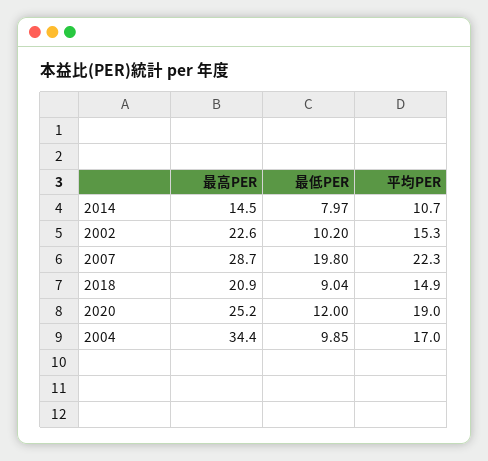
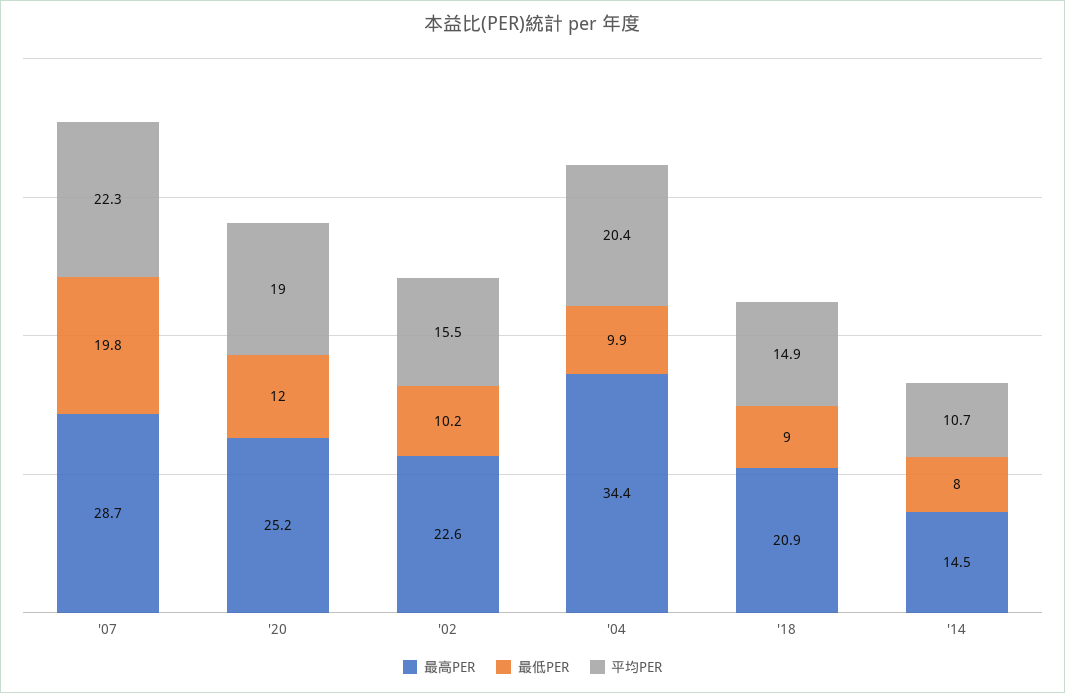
  {
    "最高PER": {
      "2014": 14.5,
      "2002": 22.6,
      "2007": 28.7,
      "2018": 20.9,
      "2020": 25.2,
      "2004": 34.4
    },
    "最低PER": {
      "2014": 7.97,
      "2002": 10.2,
      "2007": 19.8,
      "2018": 9.04,
      "2020": 12,
      "2004": 9.85
    },
    "平均PER": {
      "2014": 10.7,
-     "2002": 15.3,
+     "2002": 15.5,
      "2007": 22.3,
      "2018": 14.9,
      "2020": 19,
-     "2004": 17
+     "2004": 20.4
    }
  }

